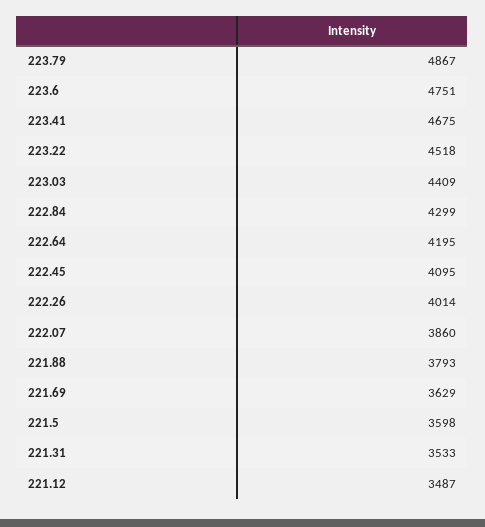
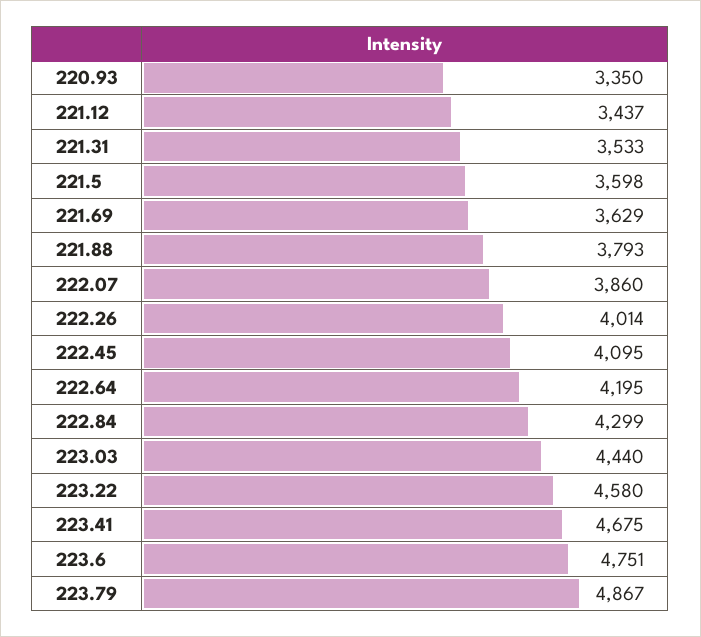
  {
    "223.79": 4867,
    "223.6": 4751,
    "223.41": 4675,
-   "223.22": 4518,
+   "223.22": 4580,
-   "223.03": 4409,
+   "223.03": 4440,
    "222.84": 4299,
    "222.64": 4195,
    "222.45": 4095,
    "222.26": 4014,
    "222.07": 3860,
    "221.88": 3793,
    "221.69": 3629,
    "221.5": 3598,
    "221.31": 3533,
-   "221.12": 3487
+   "221.12": 3437,
+   "220.93": 3350
  }

